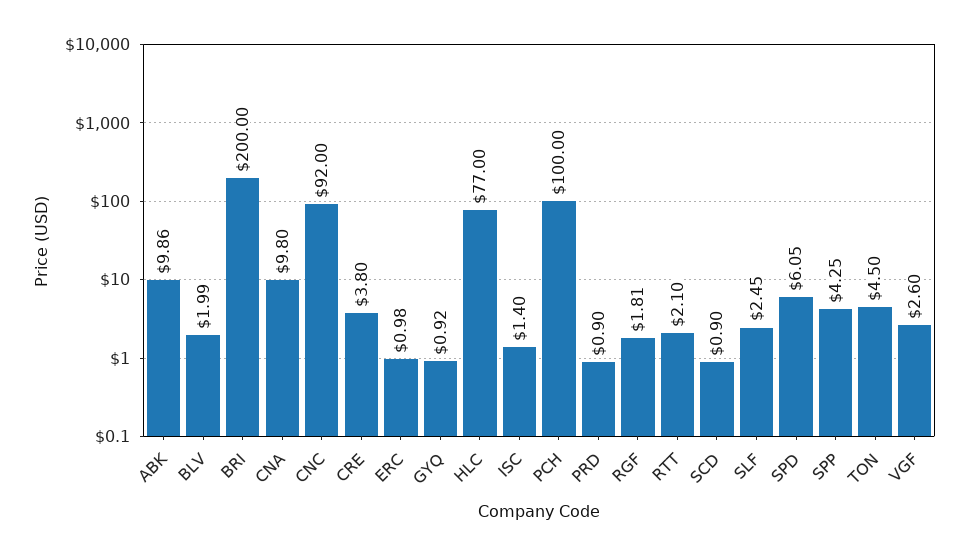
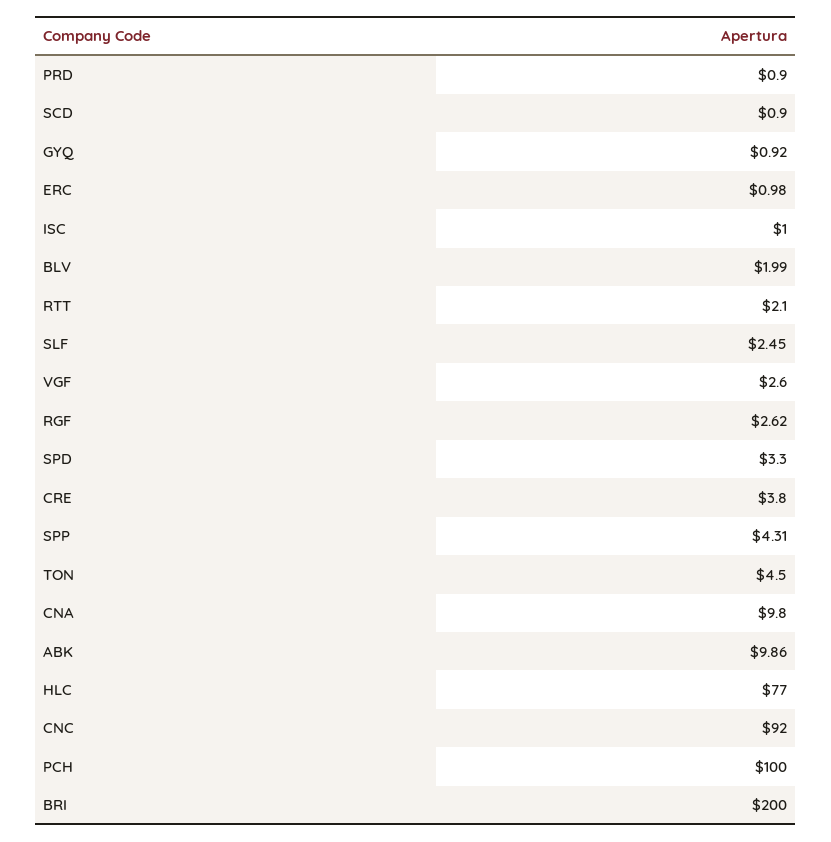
  {
    "ABK": 9.86,
    "BLV": 1.99,
    "BRI": 200,
    "CNA": 9.8,
    "CNC": 92,
    "CRE": 3.8,
    "ERC": 0.98,
    "GYQ": 0.92,
    "HLC": 77,
-   "ISC": 1.4,
+   "ISC": 1,
    "PCH": 100,
    "PRD": 0.9,
-   "RGF": 1.81,
+   "RGF": 2.62,
    "RTT": 2.1,
    "SCD": 0.9,
    "SLF": 2.45,
-   "SPD": 6.05,
+   "SPD": 3.3,
-   "SPP": 4.25,
+   "SPP": 4.31,
    "TON": 4.5,
    "VGF": 2.6
  }

